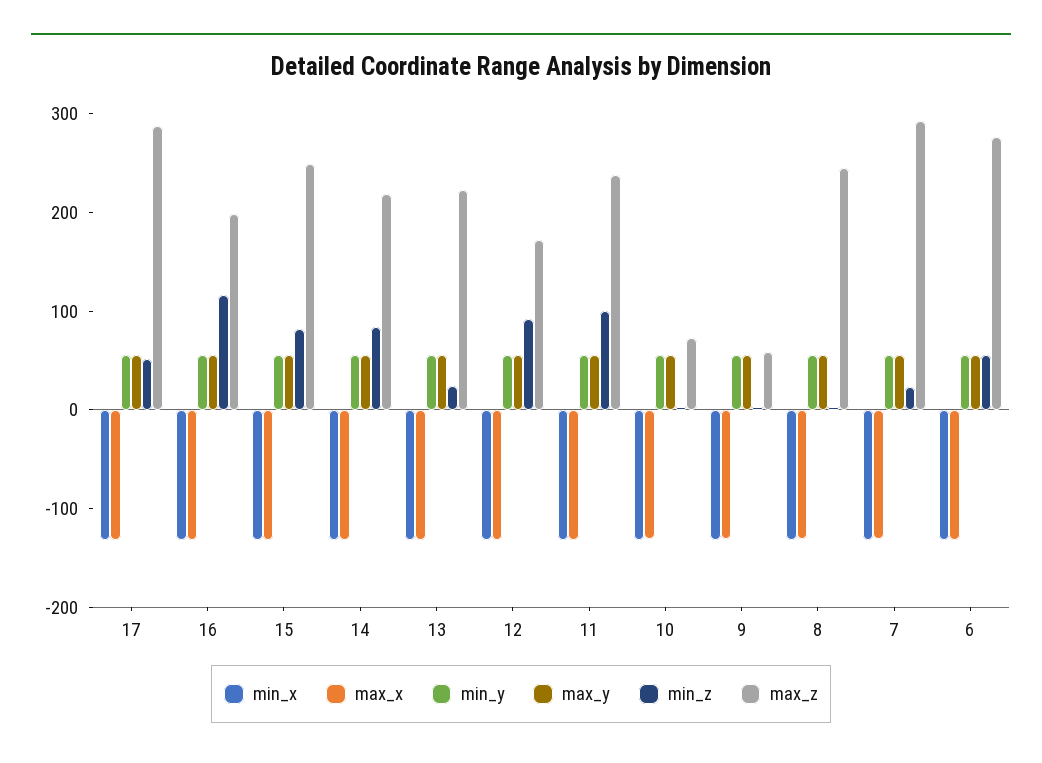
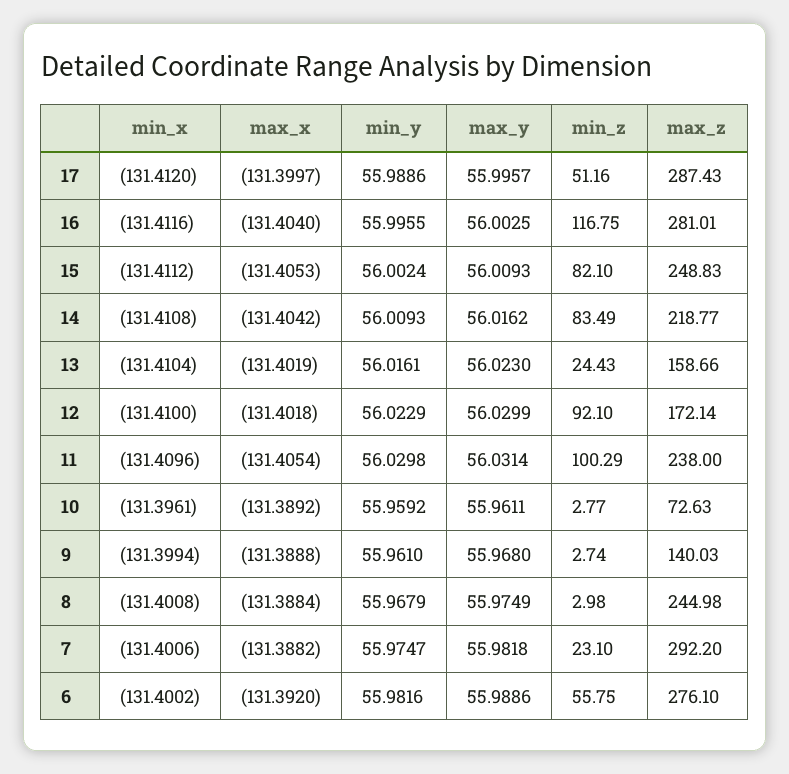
  {
    "min_x": {
      "17": -131.412,
      "16": -131.4116,
      "15": -131.4112,
      "14": -131.4108,
      "13": -131.4104,
      "12": -131.41,
      "11": -131.4096,
      "10": -131.3961,
      "9": -131.3994,
      "8": -131.4008,
      "7": -131.4006,
      "6": -131.4002
    },
    "max_x": {
      "17": -131.3997,
      "16": -131.404,
      "15": -131.4053,
      "14": -131.4042,
      "13": -131.4019,
      "12": -131.4018,
      "11": -131.4054,
      "10": -131.3892,
      "9": -131.3888,
      "8": -131.3884,
      "7": -131.3882,
      "6": -131.392
    },
    "min_y": {
      "17": 55.9886,
      "16": 55.9955,
      "15": 56.0024,
      "14": 56.0093,
      "13": 56.0161,
      "12": 56.0229,
      "11": 56.0298,
      "10": 55.9592,
      "9": 55.961,
      "8": 55.9679,
      "7": 55.9747,
      "6": 55.9816
    },
    "max_y": {
      "17": 55.9957,
      "16": 56.0025,
      "15": 56.0093,
      "14": 56.0162,
      "13": 56.023,
      "12": 56.0299,
      "11": 56.0314,
      "10": 55.9611,
      "9": 55.968,
      "8": 55.9749,
      "7": 55.9818,
      "6": 55.9886
    },
    "min_z": {
      "17": 51.16,
      "16": 116.75,
      "15": 82.1,
      "14": 83.49,
      "13": 24.43,
      "12": 92.1,
      "11": 100.29,
      "10": 2.77,
      "9": 2.74,
      "8": 2.98,
      "7": 23.1,
      "6": 55.75
    },
    "max_z": {
      "17": 287.43,
-     "16": 200,
+     "16": 281.01,
      "15": 248.83,
      "14": 218.77,
-     "13": 220,
+     "13": 158.66,
      "12": 172.14,
      "11": 238,
      "10": 72.63,
-     "9": 60,
+     "9": 140.03,
      "8": 244.98,
      "7": 292.2,
      "6": 276.1
    }
  }

